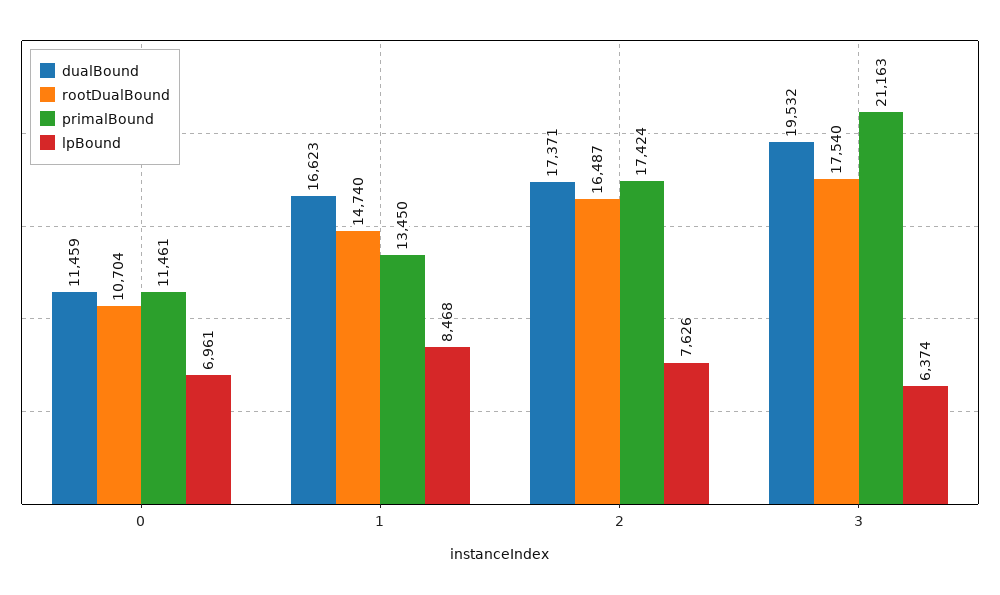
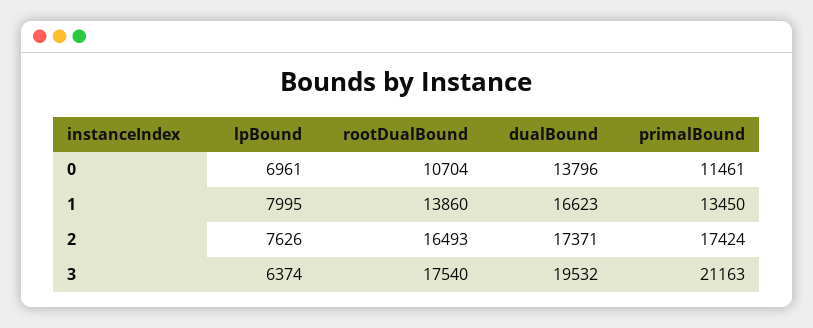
  {
    "dualBound": {
-     "0": 11459,
+     "0": 13796,
      "1": 16623,
      "2": 17371,
      "3": 19532
    },
    "rootDualBound": {
      "0": 10704,
-     "1": 14740,
+     "1": 13860,
-     "2": 16487,
+     "2": 16493,
      "3": 17540
    },
    "primalBound": {
      "0": 11461,
      "1": 13450,
      "2": 17424,
      "3": 21163
    },
    "lpBound": {
      "0": 6961,
-     "1": 8468,
+     "1": 7995,
      "2": 7626,
      "3": 6374
    }
  }

